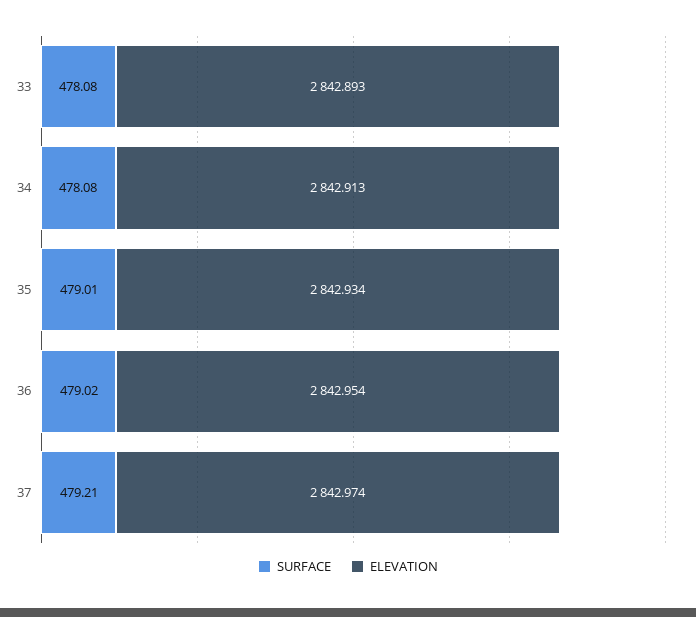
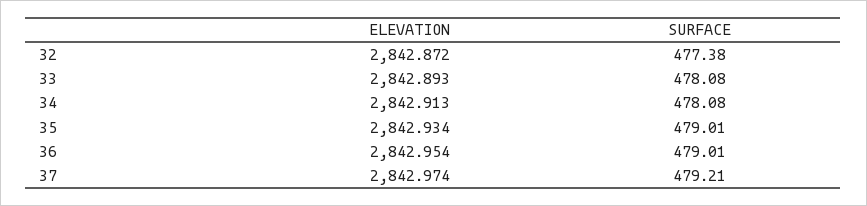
  {
    "SURFACE": {
      "33": 478.08,
      "34": 478.08,
      "35": 479.01,
-     "36": 479.02,
+     "36": 479.01,
-     "37": 479.21
+     "37": 479.21,
+     "32": 477.38
    },
    "ELEVATION": {
      "33": 2842.893,
      "34": 2842.913,
      "35": 2842.934,
      "36": 2842.954,
-     "37": 2842.974
+     "37": 2842.974,
+     "32": 2842.872
    }
  }

